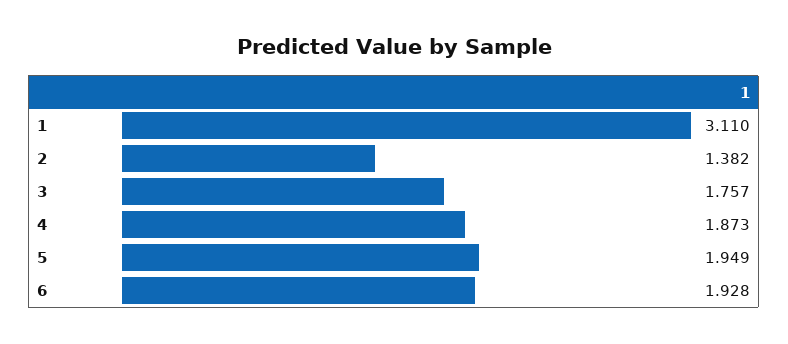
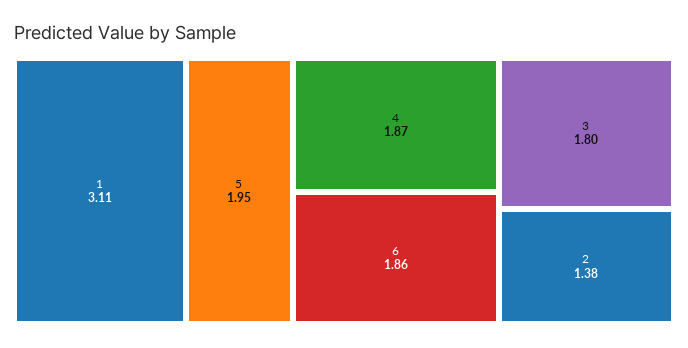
  {
    "1": 3.11,
    "2": 1.382,
-   "3": 1.757,
+   "3": 1.8,
    "4": 1.873,
    "5": 1.949,
-   "6": 1.928
+   "6": 1.86
  }

